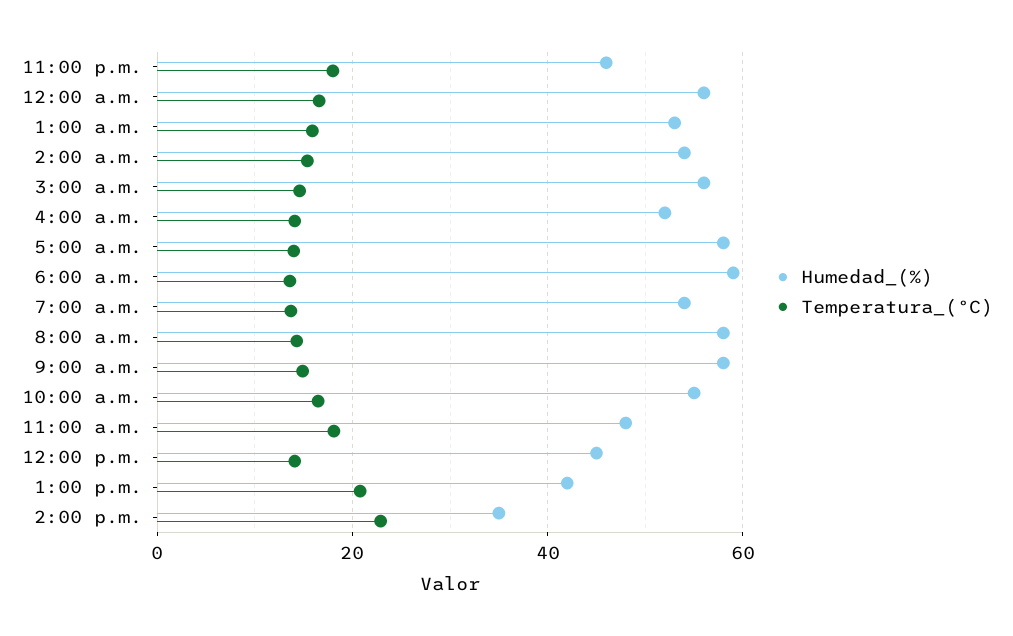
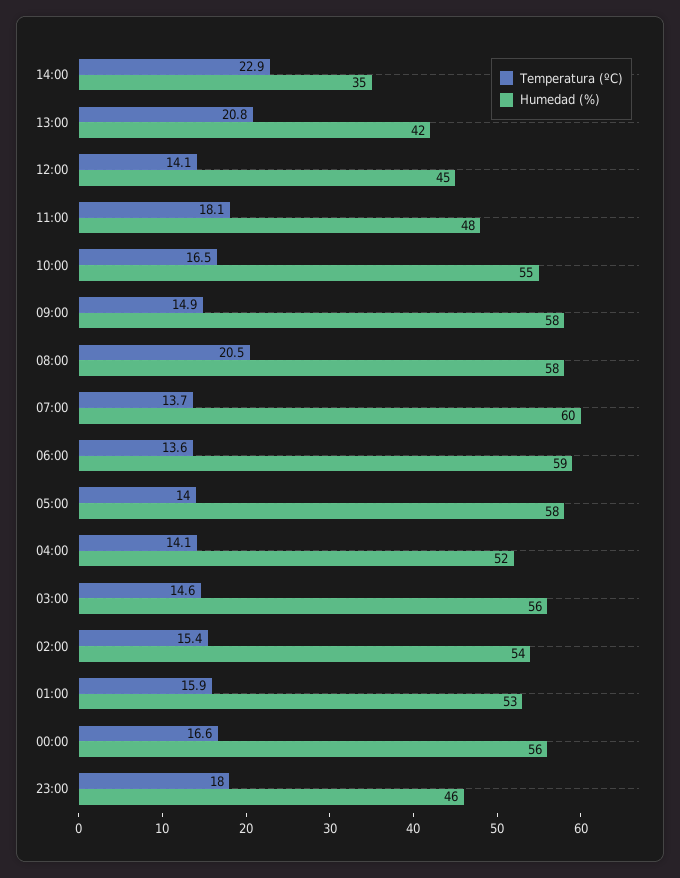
  {
    "Humedad_(%)": {
      "11:00 p.m.": 46,
      "12:00 a.m.": 56,
      "1:00 a.m.": 53,
      "2:00 a.m.": 54,
      "3:00 a.m.": 56,
      "4:00 a.m.": 52,
      "5:00 a.m.": 58,
      "6:00 a.m.": 59,
-     "7:00 a.m.": 54,
+     "7:00 a.m.": 60,
      "8:00 a.m.": 58,
      "9:00 a.m.": 58,
      "10:00 a.m.": 55,
      "11:00 a.m.": 48,
      "12:00 p.m.": 45,
      "1:00 p.m.": 42,
      "2:00 p.m.": 35
    },
    "Temperatura_(ºC)": {
      "11:00 p.m.": 18,
      "12:00 a.m.": 16.6,
      "1:00 a.m.": 15.9,
      "2:00 a.m.": 15.4,
      "3:00 a.m.": 14.6,
      "4:00 a.m.": 14.1,
      "5:00 a.m.": 14,
      "6:00 a.m.": 13.6,
      "7:00 a.m.": 13.7,
-     "8:00 a.m.": 14,
+     "8:00 a.m.": 20.5,
      "9:00 a.m.": 14.9,
      "10:00 a.m.": 16.5,
      "11:00 a.m.": 18.1,
      "12:00 p.m.": 14.1,
      "1:00 p.m.": 20.8,
      "2:00 p.m.": 22.9
    }
  }

